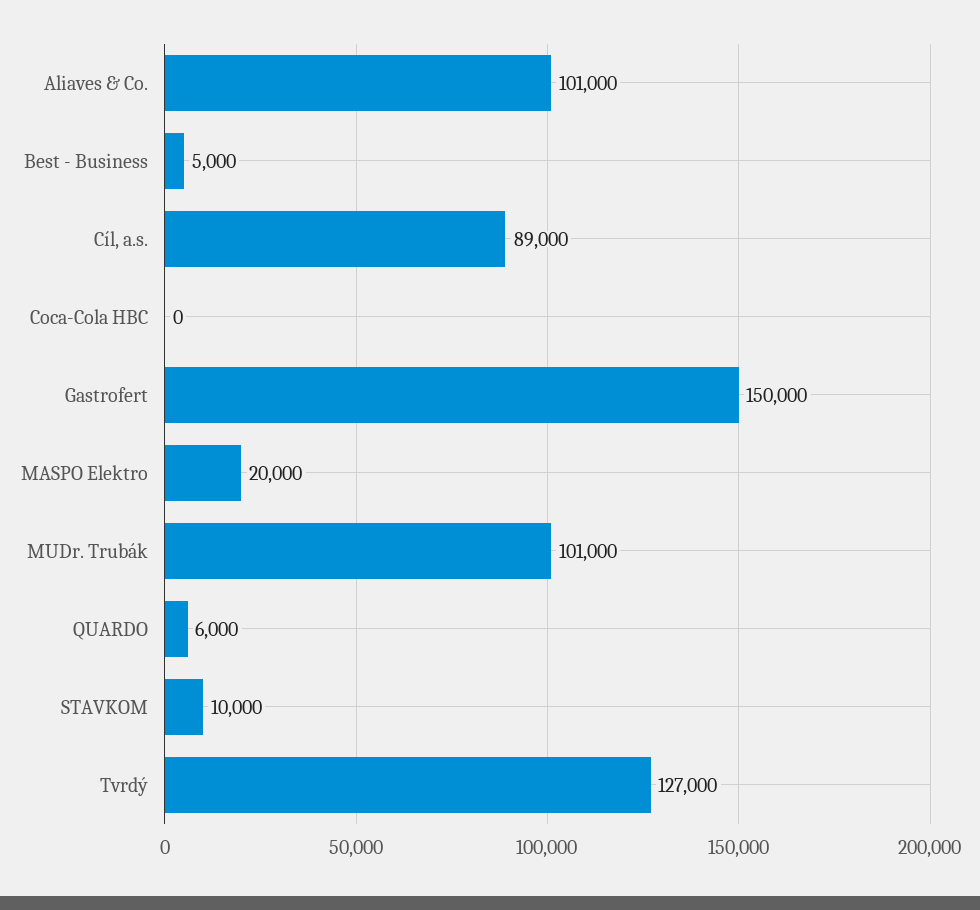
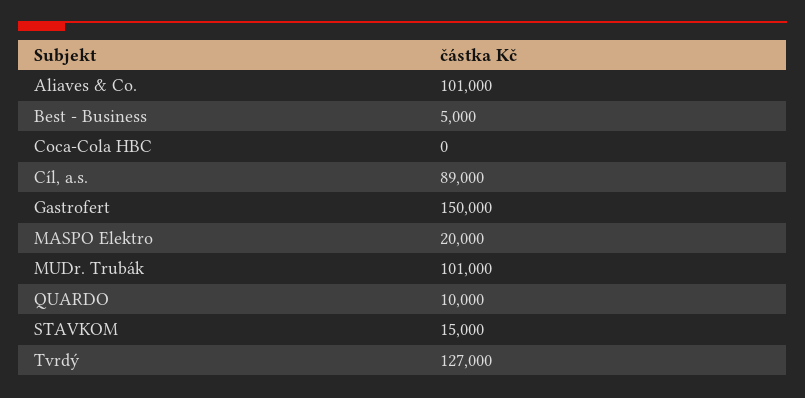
  {
    "Aliaves & Co.": 101000,
    "Best - Business": 5000,
    "Cíl, a.s.": 89000,
    "Coca-Cola HBC": 0,
    "Gastrofert": 150000,
    "MASPO Elektro": 20000,
    "MUDr. Trubák": 101000,
-   "QUARDO": 6000,
+   "QUARDO": 10000,
-   "STAVKOM": 10000,
+   "STAVKOM": 15000,
    "Tvrdý": 127000
  }

